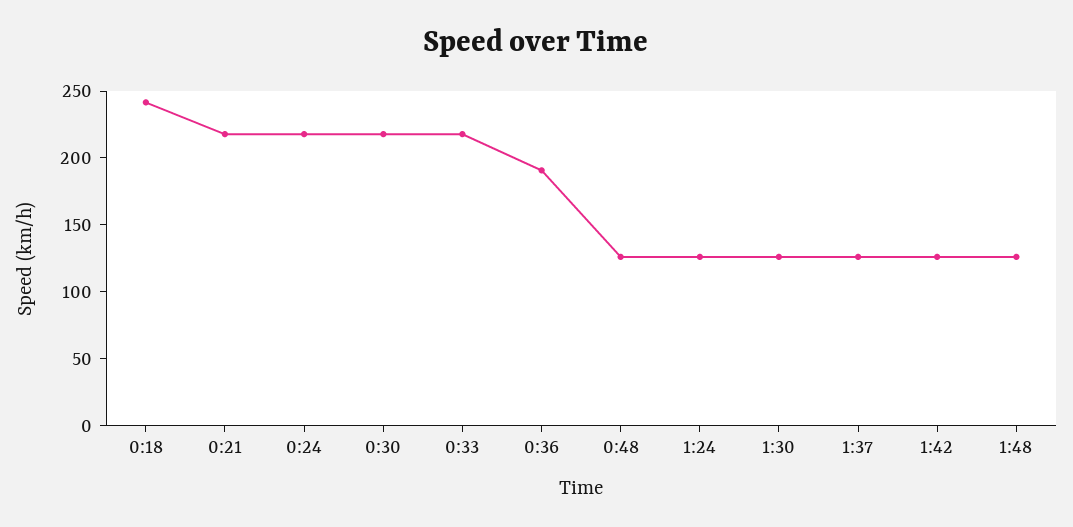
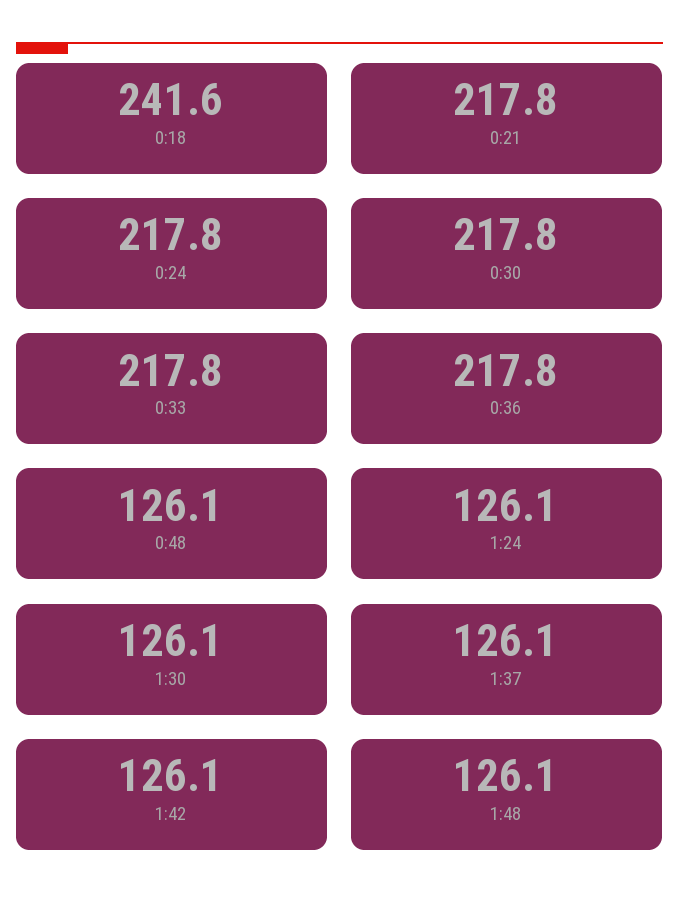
  {
    "0:18": 241.6,
    "0:21": 217.8,
    "0:24": 217.8,
    "0:30": 217.8,
    "0:33": 217.8,
-   "0:36": 190,
+   "0:36": 217.8,
    "0:48": 126.1,
    "1:24": 126.1,
    "1:30": 126.1,
    "1:37": 126.1,
    "1:42": 126.1,
    "1:48": 126.1
  }

